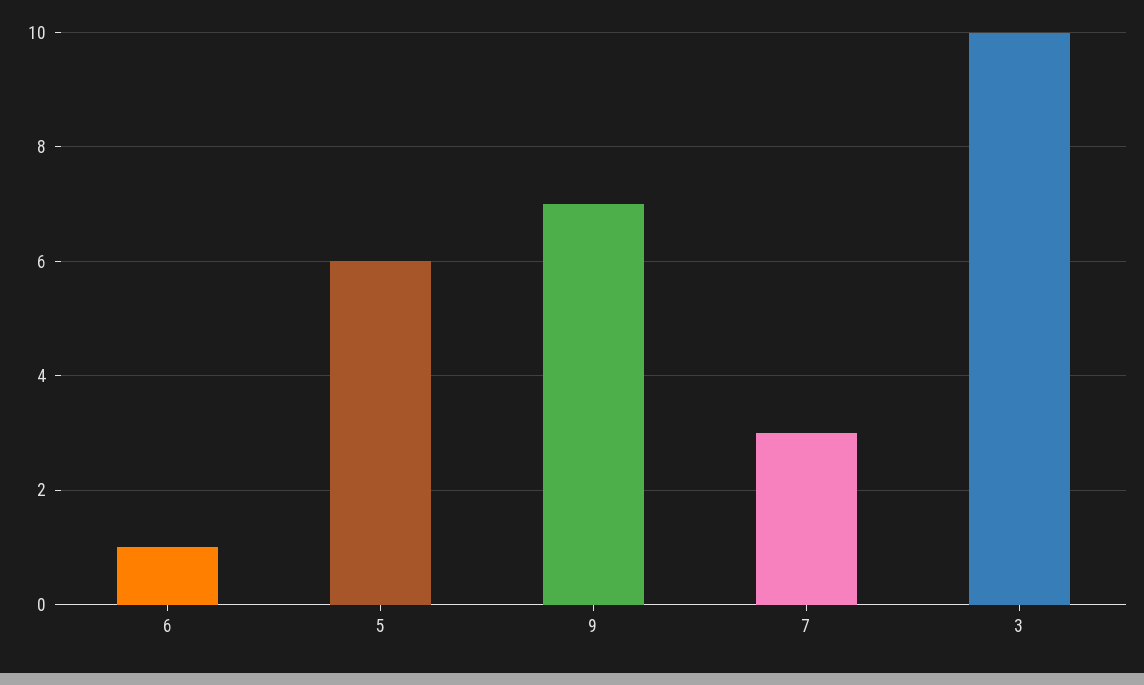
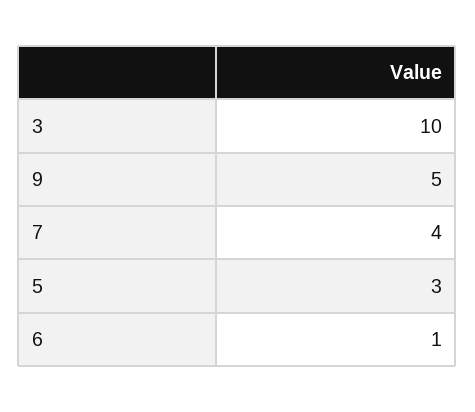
  {
    "6": 1,
-   "5": 6,
+   "5": 3,
-   "9": 7,
+   "9": 5,
-   "7": 3,
+   "7": 4,
    "3": 10
  }

